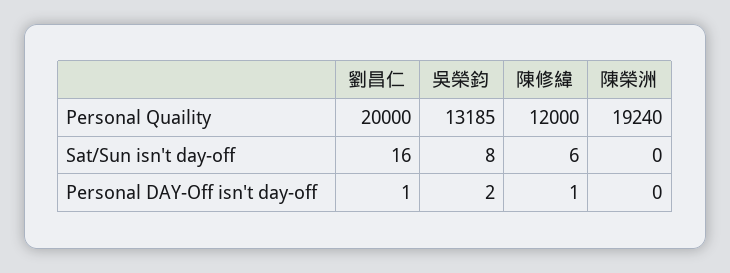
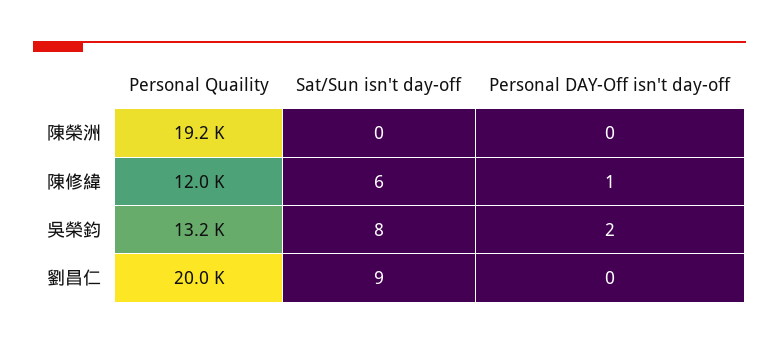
  {
    "劉昌仁": {
      "Personal Quaility": 20000,
-     "Sat/Sun isn't day-off": 16,
+     "Sat/Sun isn't day-off": 9,
-     "Personal DAY-Off isn't day-off": 1
+     "Personal DAY-Off isn't day-off": 0
    },
    "吳榮鈞": {
      "Personal Quaility": 13185,
      "Sat/Sun isn't day-off": 8,
      "Personal DAY-Off isn't day-off": 2
    },
    "陳修緯": {
      "Personal Quaility": 12000,
      "Sat/Sun isn't day-off": 6,
      "Personal DAY-Off isn't day-off": 1
    },
    "陳榮洲": {
      "Personal Quaility": 19240,
      "Sat/Sun isn't day-off": 0,
      "Personal DAY-Off isn't day-off": 0
    }
  }

